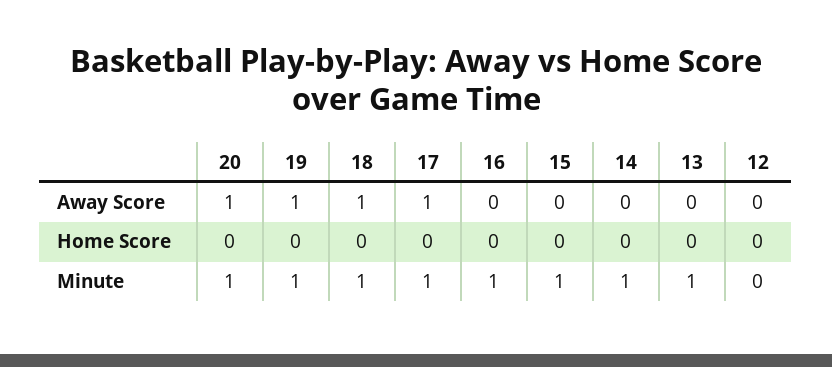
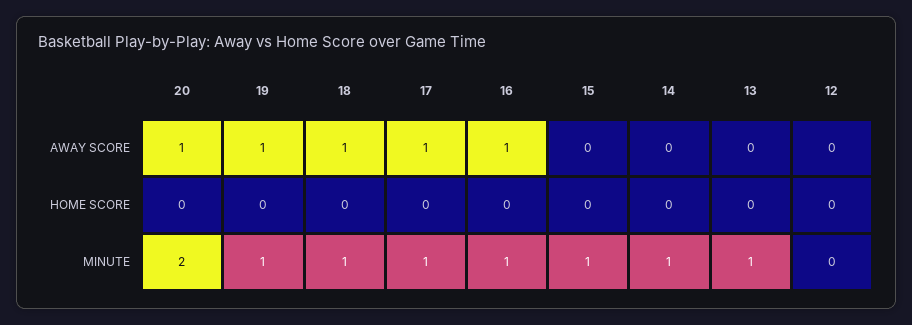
  {
    "20": {
      "Away Score": 1,
      "Home Score": 0,
-     "Minute": 1
+     "Minute": 2
    },
    "19": {
      "Away Score": 1,
      "Home Score": 0,
      "Minute": 1
    },
    "18": {
      "Away Score": 1,
      "Home Score": 0,
      "Minute": 1
    },
    "17": {
      "Away Score": 1,
      "Home Score": 0,
      "Minute": 1
    },
    "16": {
-     "Away Score": 0,
+     "Away Score": 1,
      "Home Score": 0,
      "Minute": 1
    },
    "15": {
      "Away Score": 0,
      "Home Score": 0,
      "Minute": 1
    },
    "14": {
      "Away Score": 0,
      "Home Score": 0,
      "Minute": 1
    },
    "13": {
      "Away Score": 0,
      "Home Score": 0,
      "Minute": 1
    },
    "12": {
      "Away Score": 0,
      "Home Score": 0,
      "Minute": 0
    }
  }

